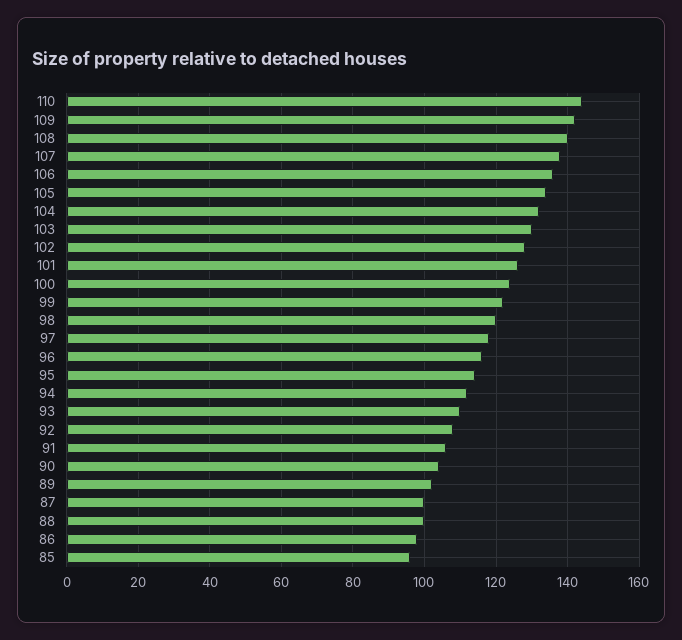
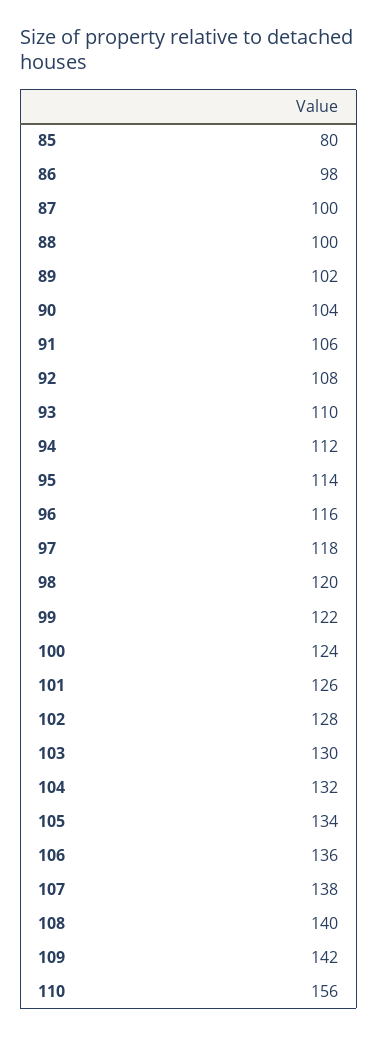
  {
-   "110": 145,
+   "110": 156,
    "109": 142,
    "108": 140,
    "107": 138,
    "106": 136,
    "105": 134,
    "104": 132,
    "103": 130,
    "102": 128,
    "101": 126,
    "100": 124,
    "99": 122,
    "98": 120,
    "97": 118,
    "96": 116,
    "95": 114,
    "94": 112,
    "93": 110,
    "92": 108,
    "91": 106,
    "90": 104,
    "89": 102,
    "87": 100,
    "88": 100,
    "86": 98,
-   "85": 95
+   "85": 80
  }

